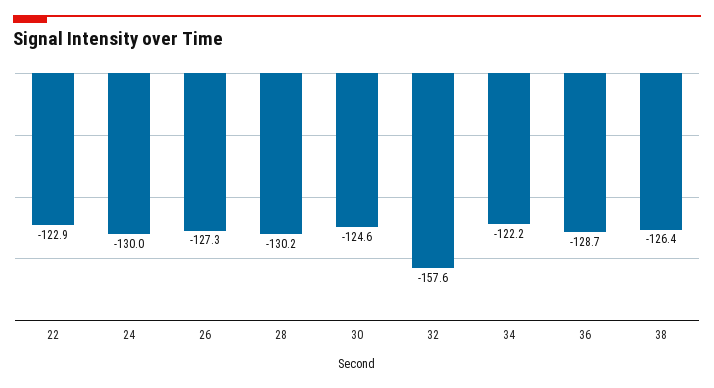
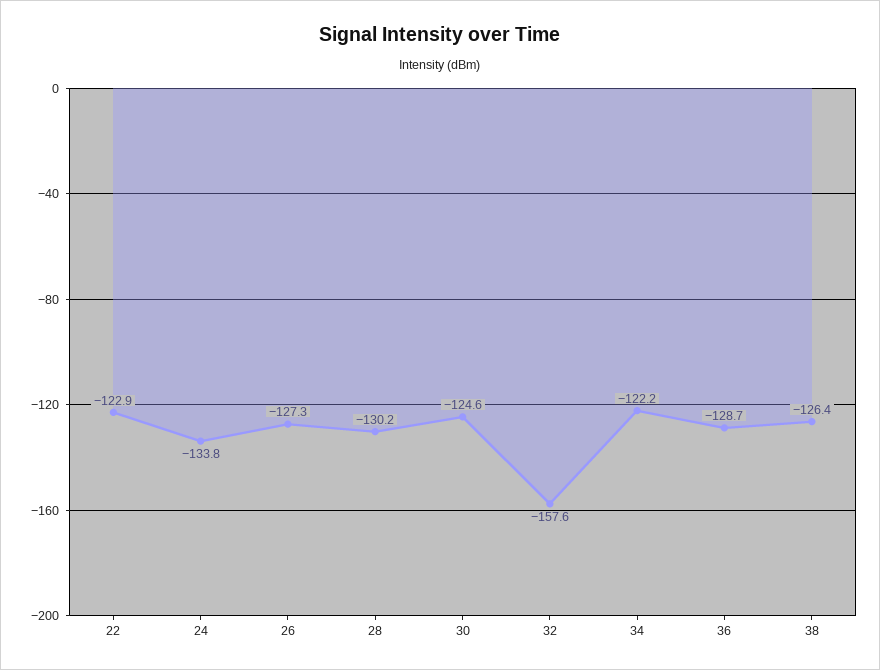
  {
    "22": -122.9,
-   "24": -130,
+   "24": -133.8,
    "26": -127.3,
    "28": -130.2,
    "30": -124.6,
    "32": -157.6,
    "34": -122.2,
    "36": -128.7,
    "38": -126.4
  }

